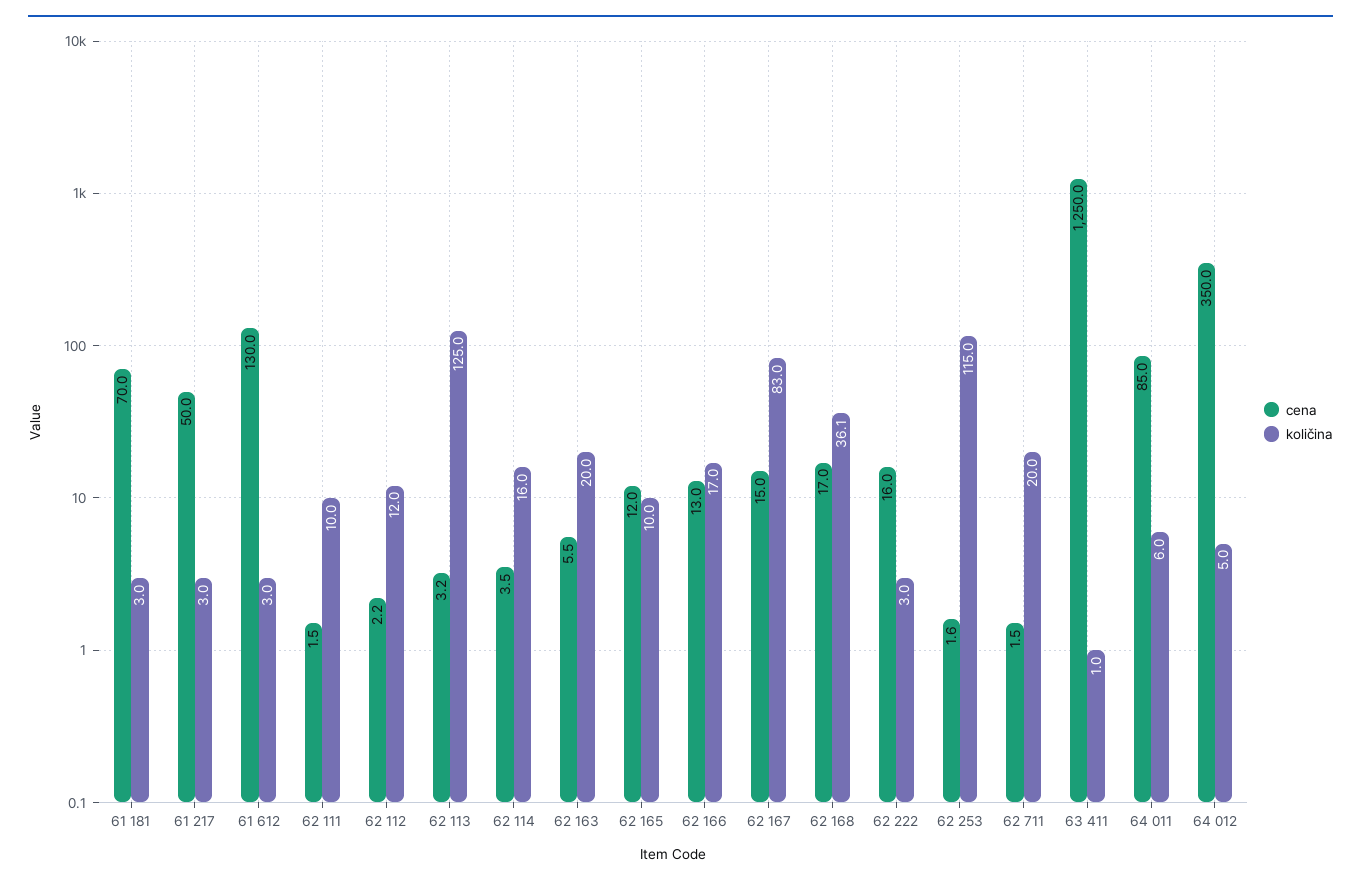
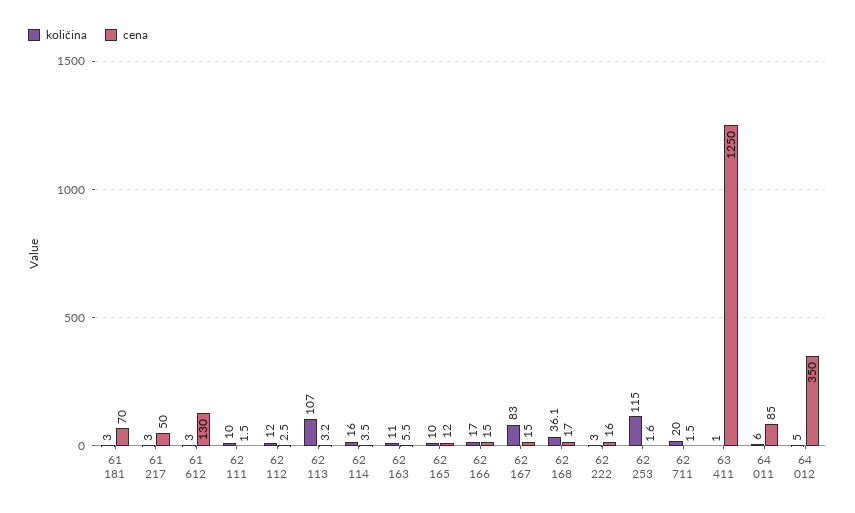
  {
    "cena": {
      "61 181": 70,
      "61 217": 50,
      "61 612": 130,
      "62 111": 1.5,
-     "62 112": 2.2,
+     "62 112": 2.5,
      "62 113": 3.2,
      "62 114": 3.5,
      "62 163": 5.5,
      "62 165": 12,
-     "62 166": 13,
+     "62 166": 15,
      "62 167": 15,
      "62 168": 17,
      "62 222": 16,
      "62 253": 1.6,
      "62 711": 1.5,
      "63 411": 1250,
      "64 011": 85,
      "64 012": 350
    },
    "količina": {
      "61 181": 3,
      "61 217": 3,
      "61 612": 3,
      "62 111": 10,
      "62 112": 12,
-     "62 113": 125,
+     "62 113": 107,
      "62 114": 16,
-     "62 163": 20,
+     "62 163": 11,
      "62 165": 10,
      "62 166": 17,
      "62 167": 83,
      "62 168": 36.1,
      "62 222": 3,
      "62 253": 115,
      "62 711": 20,
      "63 411": 1,
      "64 011": 6,
      "64 012": 5
    }
  }

